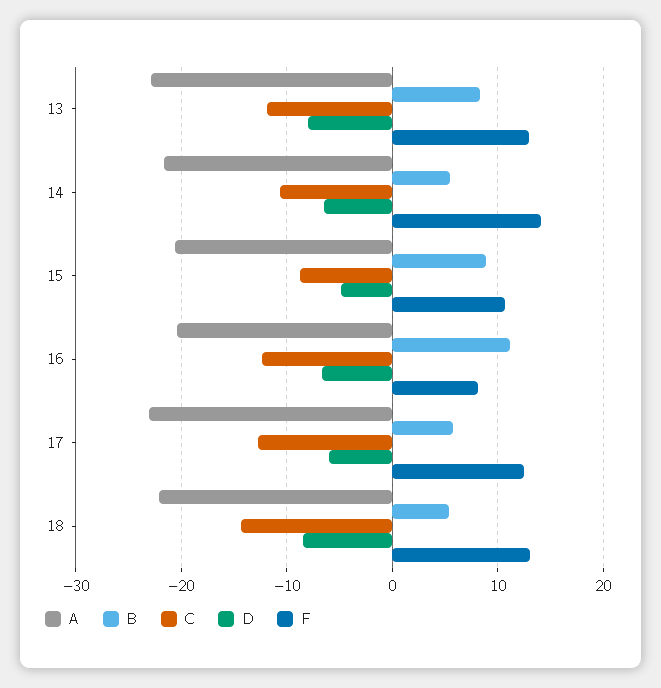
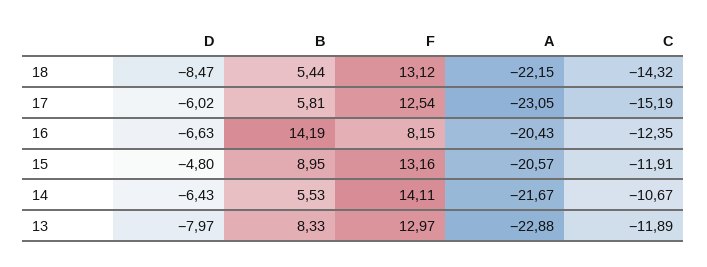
  {
    "A": {
      "13": -22.88,
      "14": -21.67,
      "15": -20.57,
      "16": -20.43,
      "17": -23.05,
      "18": -22.15
    },
    "B": {
      "13": 8.33,
      "14": 5.53,
      "15": 8.95,
-     "16": 11,
+     "16": 14.19,
      "17": 5.81,
      "18": 5.44
    },
    "C": {
      "13": -11.89,
      "14": -10.67,
-     "15": -9,
+     "15": -11.91,
      "16": -12.35,
-     "17": -13,
+     "17": -15.19,
      "18": -14.32
    },
    "D": {
      "13": -7.97,
      "14": -6.43,
      "15": -4.8,
      "16": -6.63,
      "17": -6.02,
      "18": -8.47
    },
    "F": {
      "13": 12.97,
      "14": 14.11,
-     "15": 11,
+     "15": 13.16,
      "16": 8.15,
      "17": 12.54,
      "18": 13.12
    }
  }

